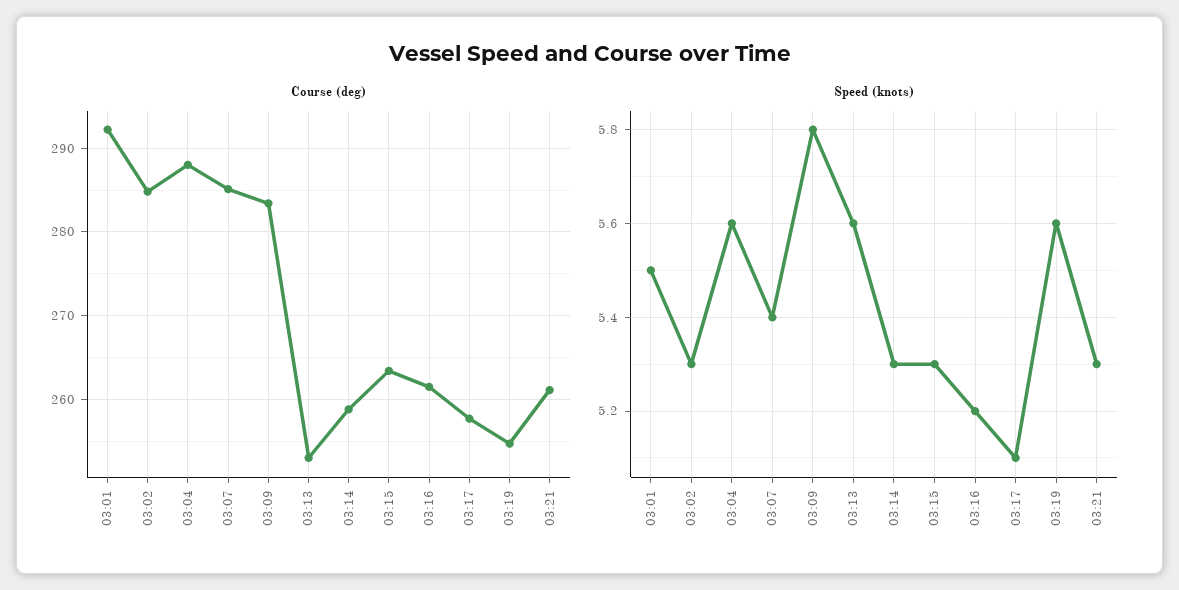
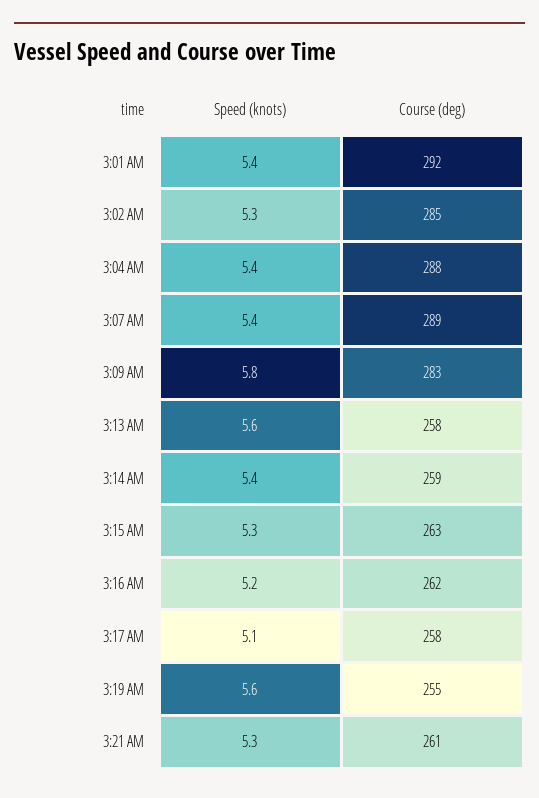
  {
    "Course (deg)": {
      "03:01": 292,
      "03:02": 285,
      "03:04": 288,
-     "03:07": 285,
+     "03:07": 289,
      "03:09": 283,
-     "03:13": 253,
+     "03:13": 258,
      "03:14": 259,
      "03:15": 263,
      "03:16": 262,
      "03:17": 258,
      "03:19": 255,
      "03:21": 261
    },
    "Speed (knots)": {
-     "03:01": 5.5,
+     "03:01": 5.4,
      "03:02": 5.3,
-     "03:04": 5.6,
+     "03:04": 5.4,
      "03:07": 5.4,
      "03:09": 5.8,
      "03:13": 5.6,
-     "03:14": 5.3,
+     "03:14": 5.4,
      "03:15": 5.3,
      "03:16": 5.2,
      "03:17": 5.1,
      "03:19": 5.6,
      "03:21": 5.3
    }
  }

